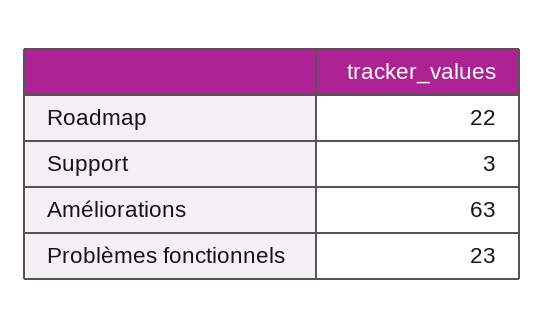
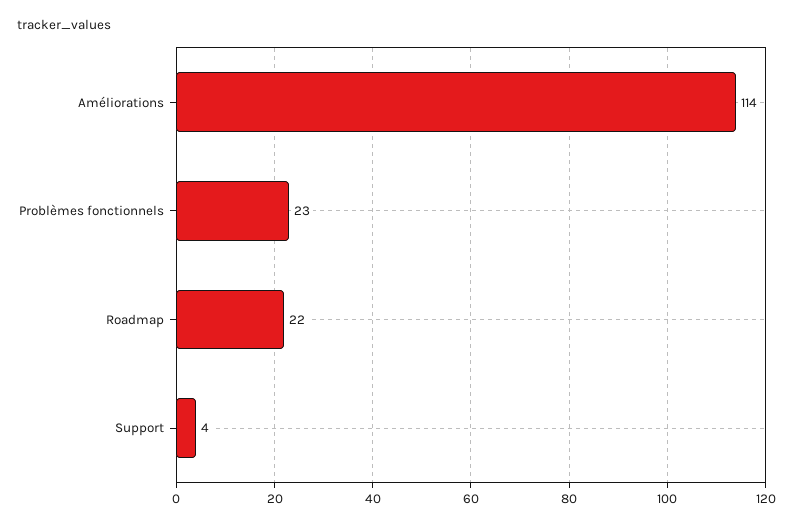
  {
    "Roadmap": 22,
-   "Support": 3,
+   "Support": 4,
-   "Améliorations": 63,
+   "Améliorations": 114,
    "Problèmes fonctionnels": 23
  }

